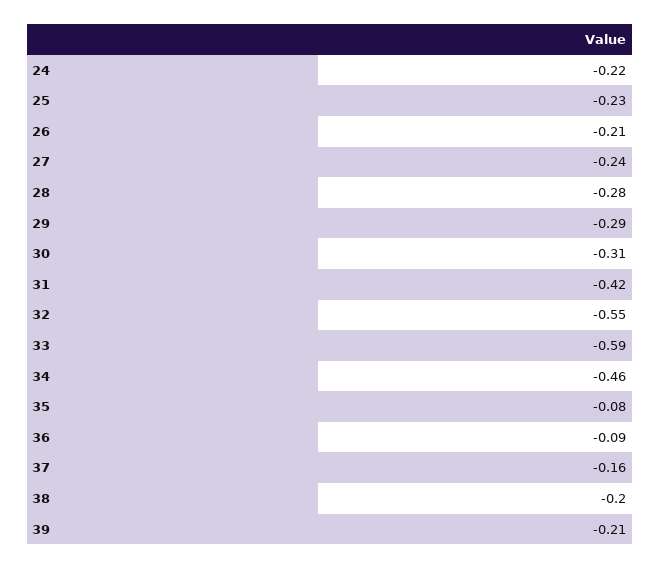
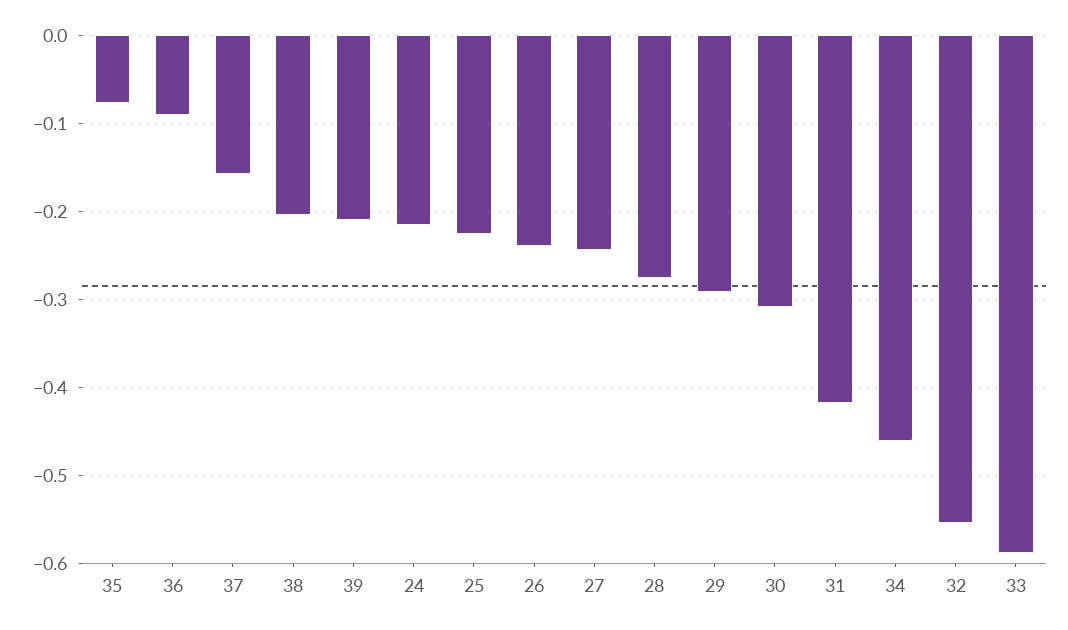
  {
    "24": -0.22,
    "25": -0.23,
-   "26": -0.21,
+   "26": -0.24,
    "27": -0.24,
    "28": -0.28,
    "29": -0.29,
    "30": -0.31,
    "31": -0.42,
    "32": -0.55,
    "33": -0.59,
    "34": -0.46,
    "35": -0.08,
    "36": -0.09,
    "37": -0.16,
    "38": -0.2,
    "39": -0.21
  }

